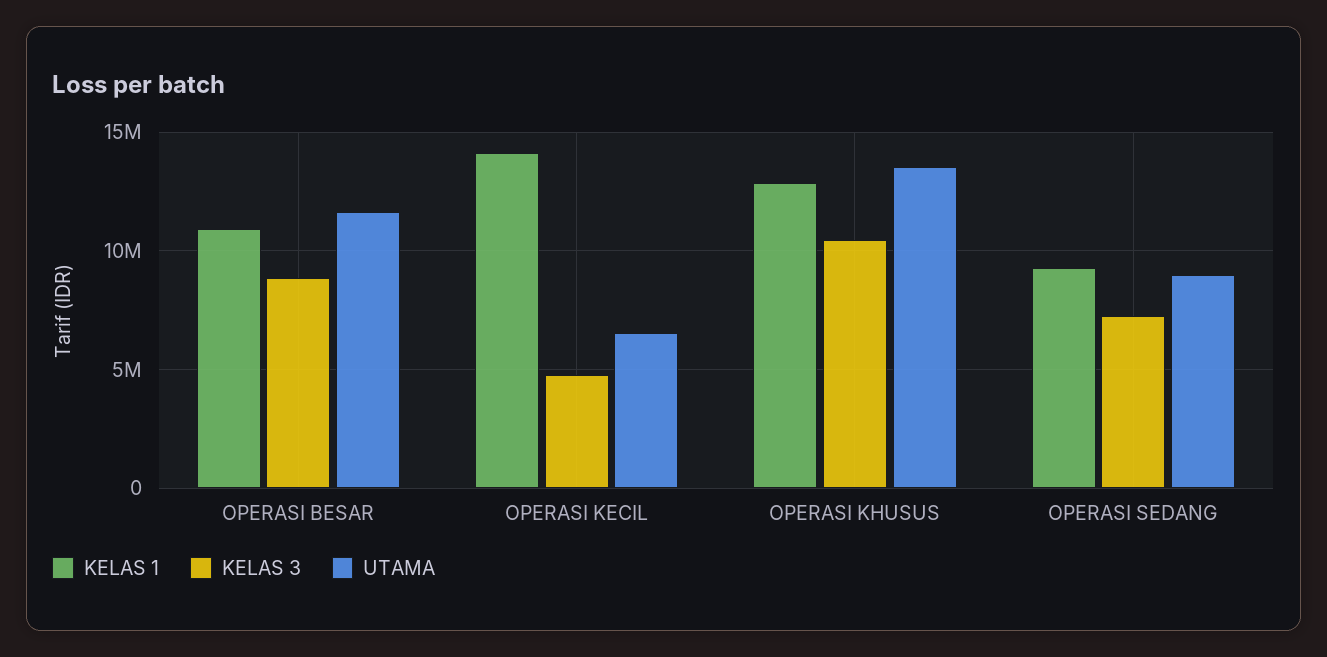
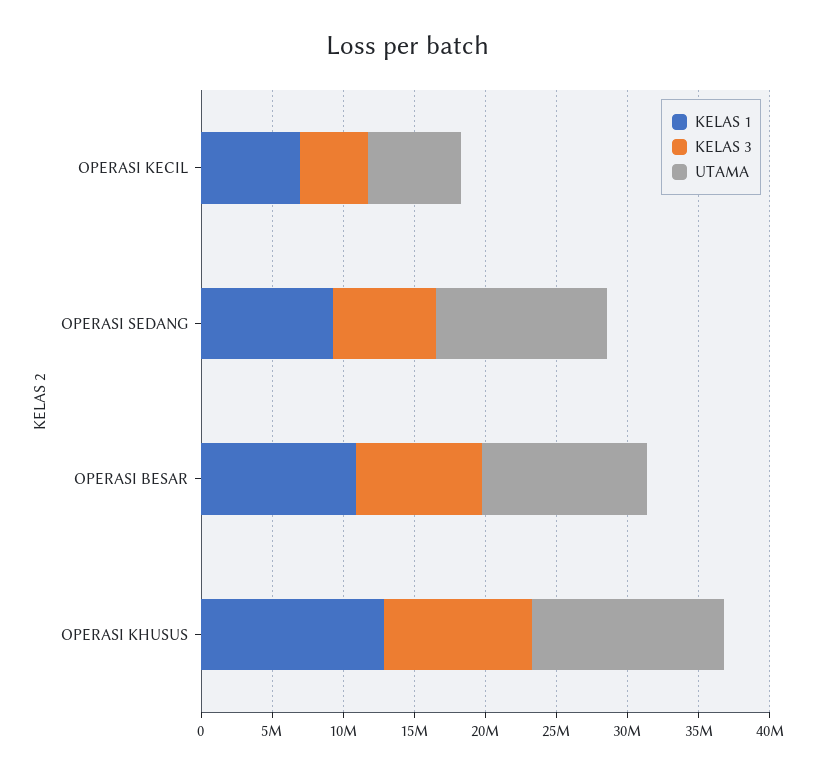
  {
    "KELAS 1": {
      "OPERASI BESAR": 11000000,
-     "OPERASI KECIL": 14000000,
+     "OPERASI KECIL": 7000000,
      "OPERASI KHUSUS": 13000000,
      "OPERASI SEDANG": 9500000
    },
    "KELAS 3": {
      "OPERASI BESAR": 9000000,
      "OPERASI KECIL": 5000000,
      "OPERASI KHUSUS": 10500000,
      "OPERASI SEDANG": 7500000
    },
    "UTAMA": {
      "OPERASI BESAR": 11500000,
      "OPERASI KECIL": 6500000,
      "OPERASI KHUSUS": 13500000,
-     "OPERASI SEDANG": 9000000
+     "OPERASI SEDANG": 12000000
    }
  }

